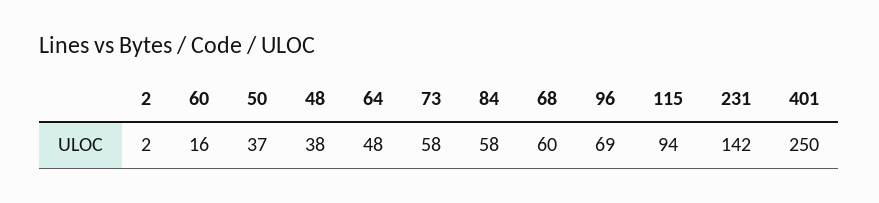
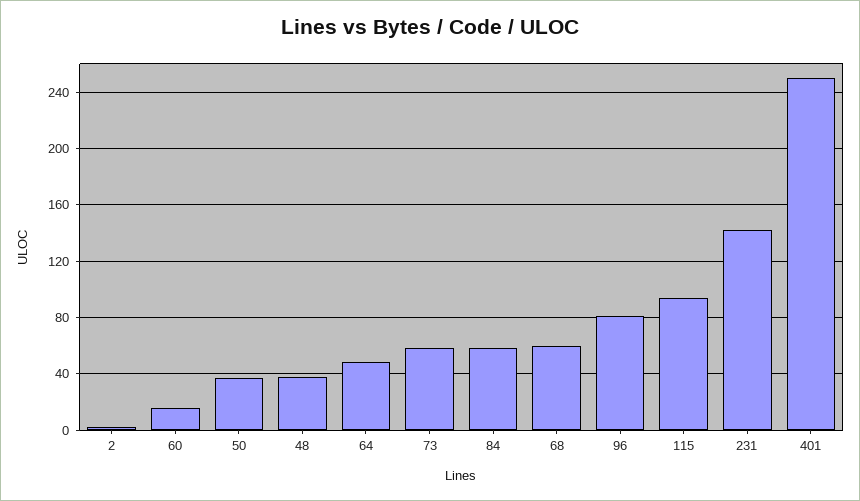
  {
    "2": 2,
    "60": 16,
    "50": 37,
    "48": 38,
    "64": 48,
    "73": 58,
    "84": 58,
    "68": 60,
-   "96": 69,
+   "96": 80,
    "115": 94,
    "231": 142,
    "401": 250
  }

